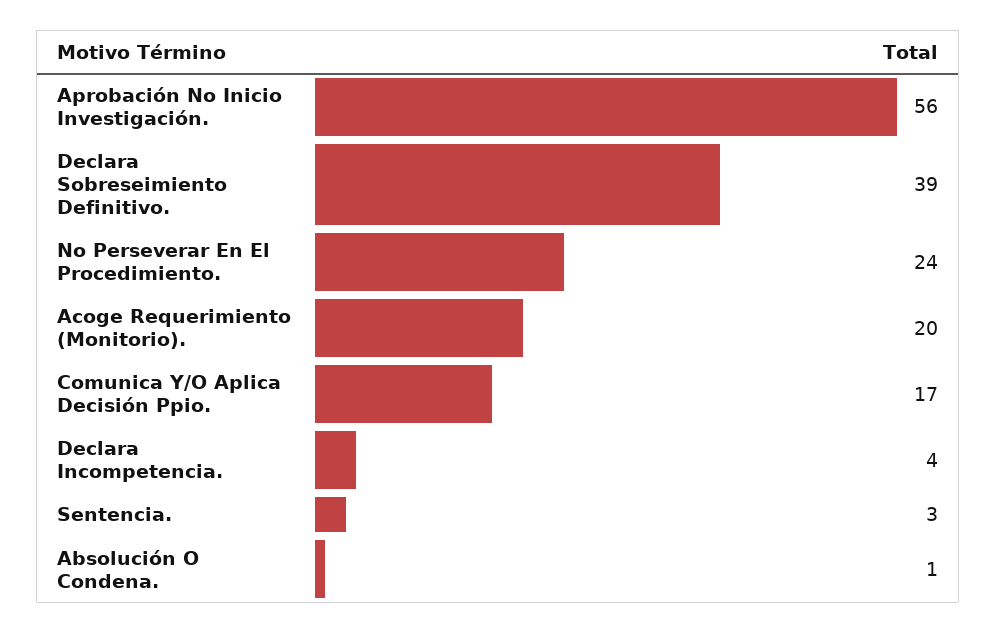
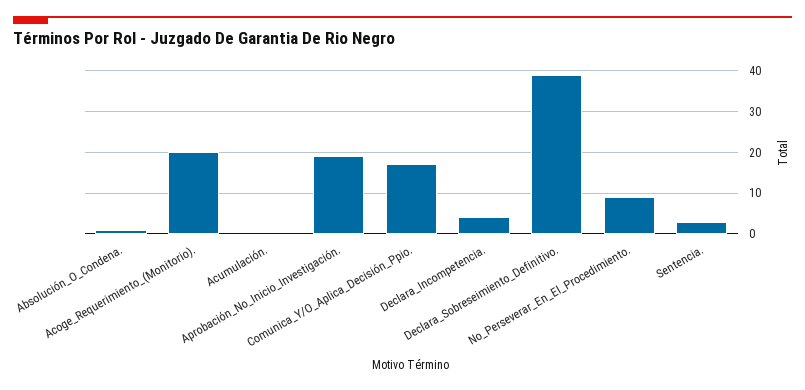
  {
-   "Aprobación No Inicio Investigación.": 56,
+   "Aprobación No Inicio Investigación.": 20,
    "Declara Sobreseimiento Definitivo.": 39,
-   "No Perseverar En El Procedimiento.": 24,
+   "No Perseverar En El Procedimiento.": 10,
    "Acoge Requerimiento (Monitorio).": 20,
    "Comunica Y/O Aplica Decisión Ppio.": 17,
    "Declara Incompetencia.": 4,
    "Sentencia.": 3,
-   "Absolución O Condena.": 1
+   "Absolución O Condena.": 1,
+   "Acumulación.": 0
  }

